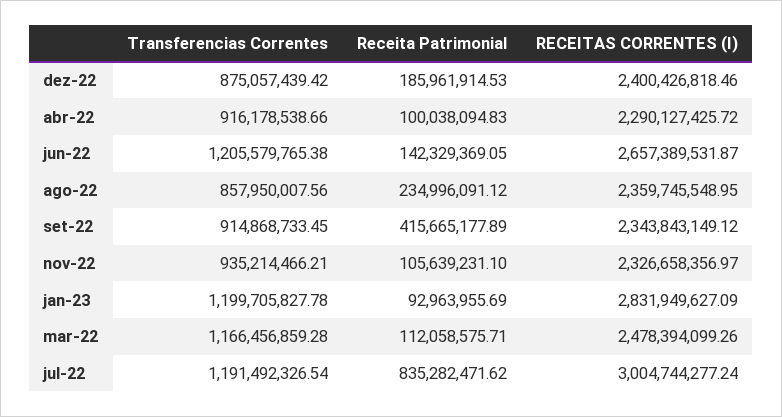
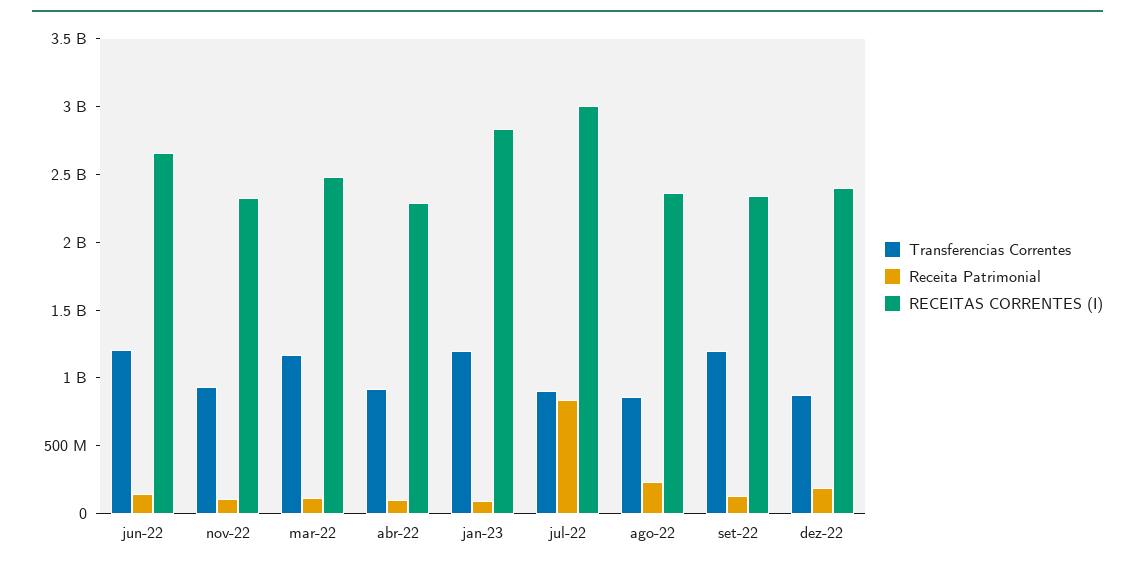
  {
    "Transferencias Correntes": {
      "dez-22": 875057439.42,
      "abr-22": 916178538.66,
      "jun-22": 1205579765.38,
      "ago-22": 857950007.56,
-     "set-22": 914868733.45,
+     "set-22": 1200000000,
      "nov-22": 935214466.21,
      "jan-23": 1199705827.78,
      "mar-22": 1166456859.28,
-     "jul-22": 1191492326.54
+     "jul-22": 900000000
    },
    "Receita Patrimonial": {
      "dez-22": 185961914.53,
      "abr-22": 100038094.83,
      "jun-22": 142329369.05,
      "ago-22": 234996091.12,
-     "set-22": 415665177.89,
+     "set-22": 100000000,
      "nov-22": 105639231.1,
      "jan-23": 92963955.69,
      "mar-22": 112058575.71,
      "jul-22": 835282471.62
    },
    "RECEITAS CORRENTES (I)": {
      "dez-22": 2400426818.46,
      "abr-22": 2290127425.72,
      "jun-22": 2657389531.87,
      "ago-22": 2359745548.95,
      "set-22": 2343843149.12,
      "nov-22": 2326658356.97,
      "jan-23": 2831949627.09,
      "mar-22": 2478394099.26,
      "jul-22": 3004744277.24
    }
  }

